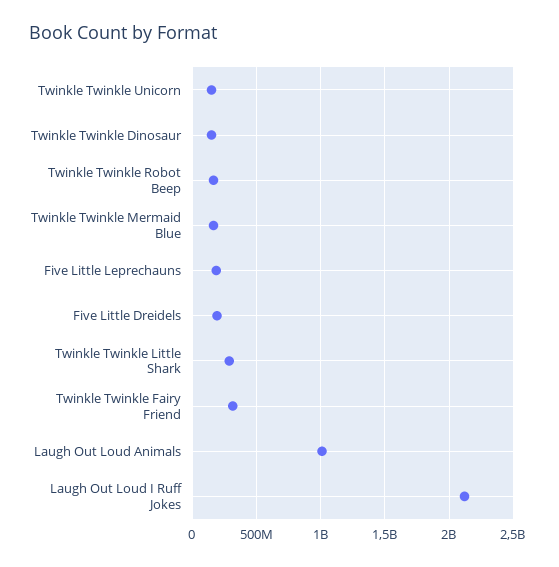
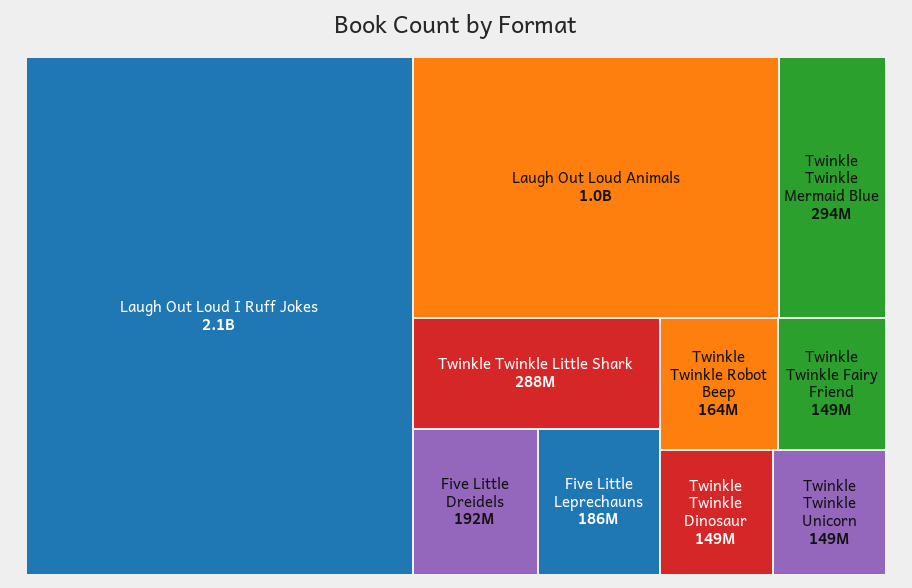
  {
    "Twinkle Twinkle Unicorn": 149000000,
    "Twinkle Twinkle Dinosaur": 149000000,
    "Twinkle Twinkle Robot Beep": 164000000,
-   "Twinkle Twinkle Mermaid Blue": 150000000,
+   "Twinkle Twinkle Mermaid Blue": 294000000,
    "Five Little Leprechauns": 186000000,
    "Five Little Dreidels": 192000000,
    "Twinkle Twinkle Little Shark": 288000000,
-   "Twinkle Twinkle Fairy Friend": 300000000,
+   "Twinkle Twinkle Fairy Friend": 149000000,
    "Laugh Out Loud Animals": 1000000000,
    "Laugh Out Loud I Ruff Jokes": 2100000000
  }

